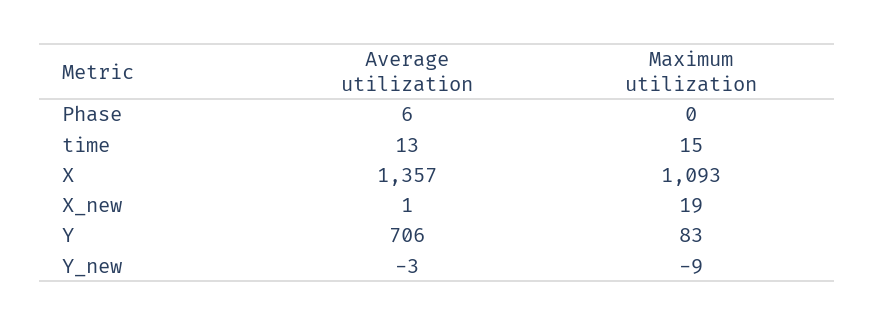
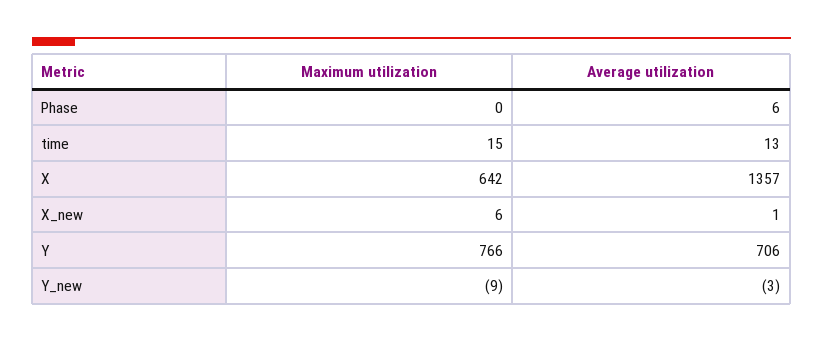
  {
    "Average utilization": {
      "Phase": 6,
      "time": 13,
      "X": 1357,
      "X_new": 1,
      "Y": 706,
      "Y_new": -3
    },
    "Maximum utilization": {
      "Phase": 0,
      "time": 15,
-     "X": 1093,
+     "X": 642,
-     "X_new": 19,
+     "X_new": 6,
-     "Y": 83,
+     "Y": 766,
      "Y_new": -9
    }
  }

